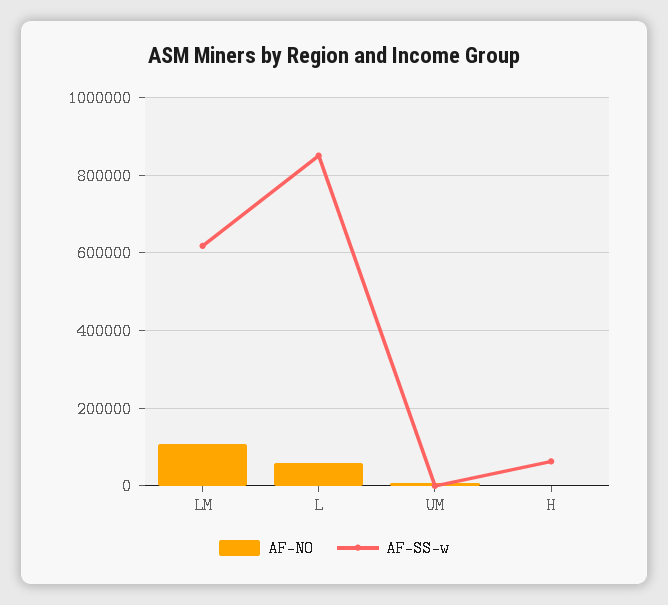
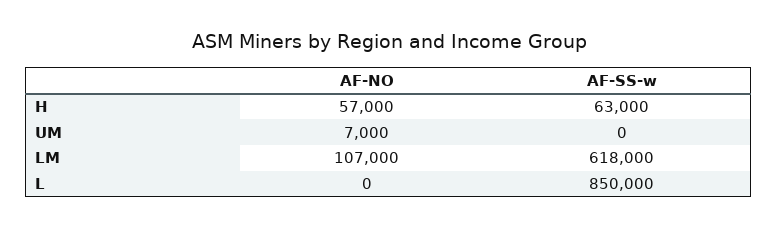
  {
    "AF-NO": {
      "LM": 107000,
-     "L": 60000,
+     "L": 0,
      "UM": 7000,
-     "H": 0
+     "H": 57000
    },
    "AF-SS-w": {
      "LM": 618000,
      "L": 850000,
      "UM": 0,
      "H": 63000
    }
  }

